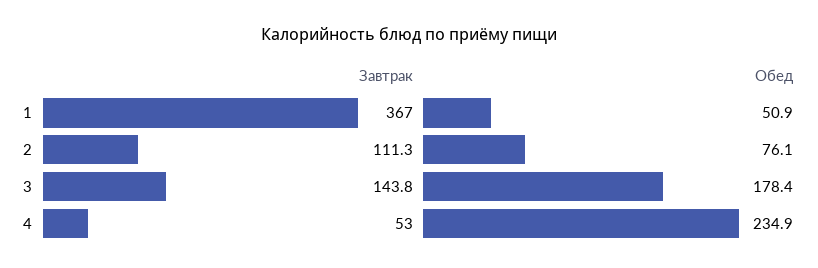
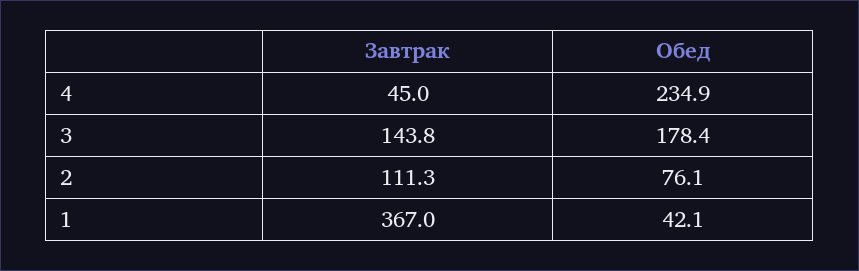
  {
    "Завтрак": {
      "1": 367,
      "2": 111.3,
      "3": 143.8,
-     "4": 53
+     "4": 45
    },
    "Обед": {
-     "1": 50.9,
+     "1": 42.1,
      "2": 76.1,
      "3": 178.4,
      "4": 234.9
    }
  }

